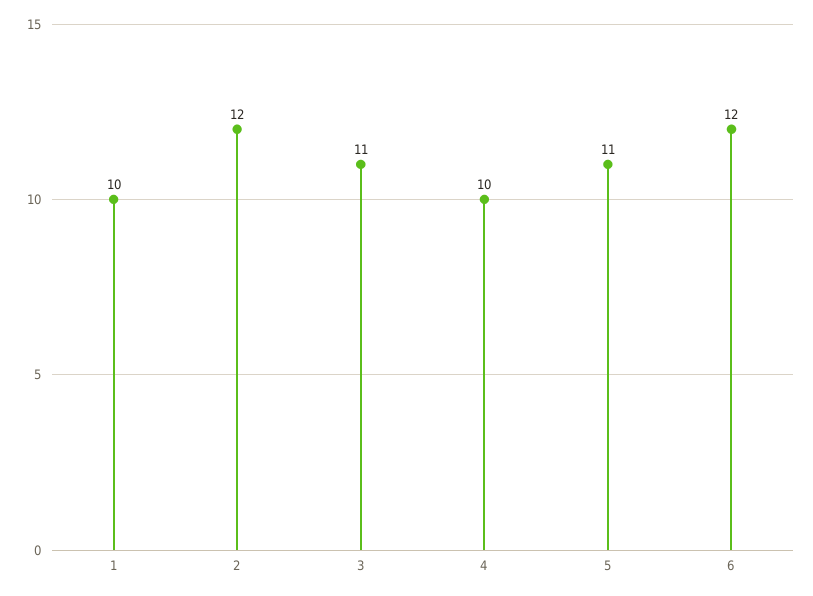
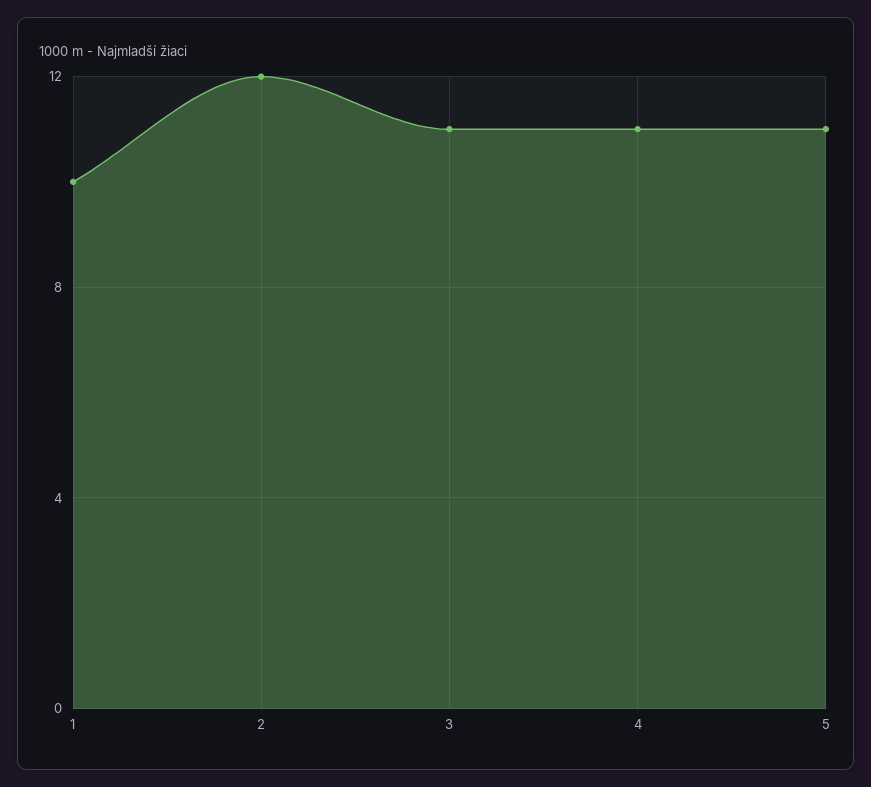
  {
    "1": 10,
    "2": 12,
    "3": 11,
-   "4": 10,
+   "4": 11,
-   "5": 11,
+   "5": 11
-   "6": 12
  }

